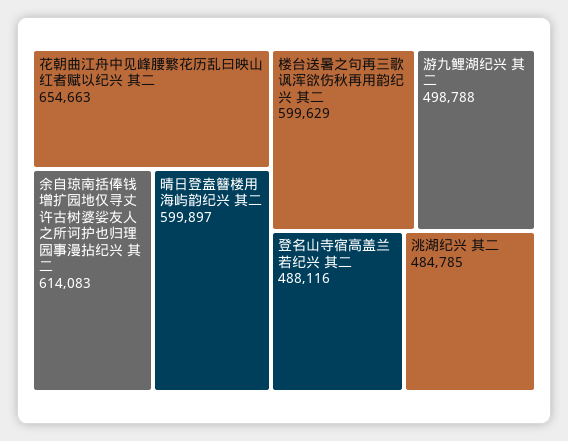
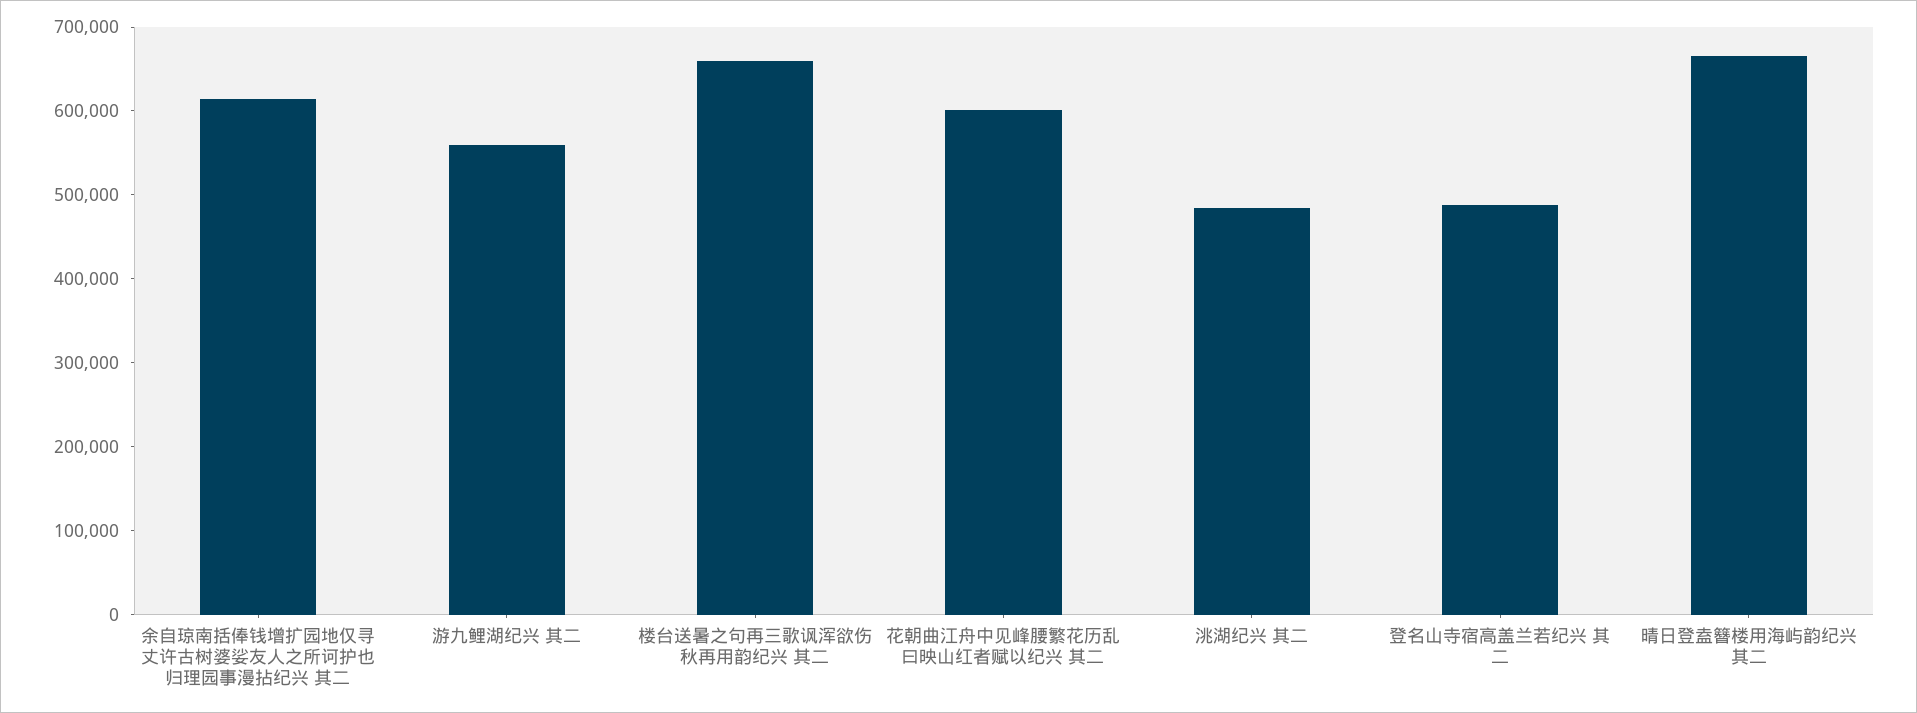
  {
-   "花朝曲江舟中见峰腰繁花历乱曰映山红者赋以纪兴 其二": 654663,
+   "花朝曲江舟中见峰腰繁花历乱曰映山红者赋以纪兴 其二": 600000,
    "余自琼南括俸钱增扩园地仅寻丈许古树婆娑友人之所诃护也归理园事漫拈纪兴 其二": 614083,
-   "晴日登盍簪楼用海屿韵纪兴 其二": 599897,
+   "晴日登盍簪楼用海屿韵纪兴 其二": 660000,
-   "楼台送暑之句再三歌讽浑欲伤秋再用韵纪兴 其二": 599629,
+   "楼台送暑之句再三歌讽浑欲伤秋再用韵纪兴 其二": 660000,
-   "游九鲤湖纪兴 其二": 498788,
+   "游九鲤湖纪兴 其二": 560000,
    "登名山寺宿高盖兰若纪兴 其二": 488116,
    "洮湖纪兴 其二": 484785
  }

